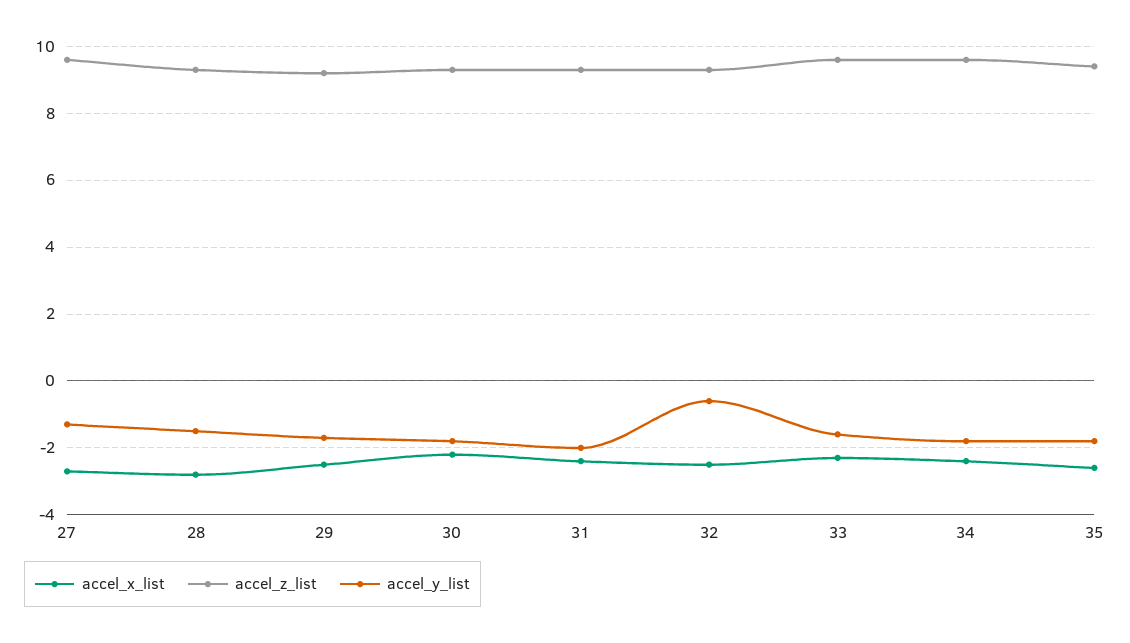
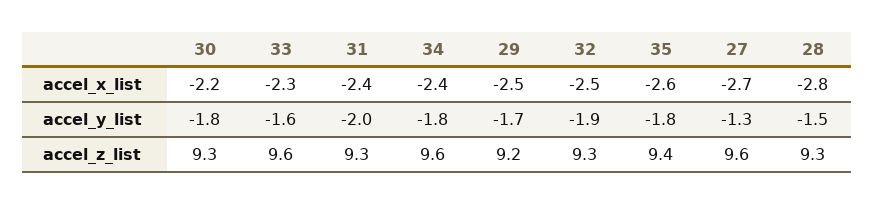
  {
    "accel_x_list": {
      "27": -2.7,
      "28": -2.8,
      "29": -2.5,
      "30": -2.2,
      "31": -2.4,
      "32": -2.5,
      "33": -2.3,
      "34": -2.4,
      "35": -2.6
    },
    "accel_z_list": {
      "27": 9.6,
      "28": 9.3,
      "29": 9.2,
      "30": 9.3,
      "31": 9.3,
      "32": 9.3,
      "33": 9.6,
      "34": 9.6,
      "35": 9.4
    },
    "accel_y_list": {
      "27": -1.3,
      "28": -1.5,
      "29": -1.7,
      "30": -1.8,
      "31": -2,
-     "32": -0.5,
+     "32": -1.9,
      "33": -1.6,
      "34": -1.8,
      "35": -1.8
    }
  }

